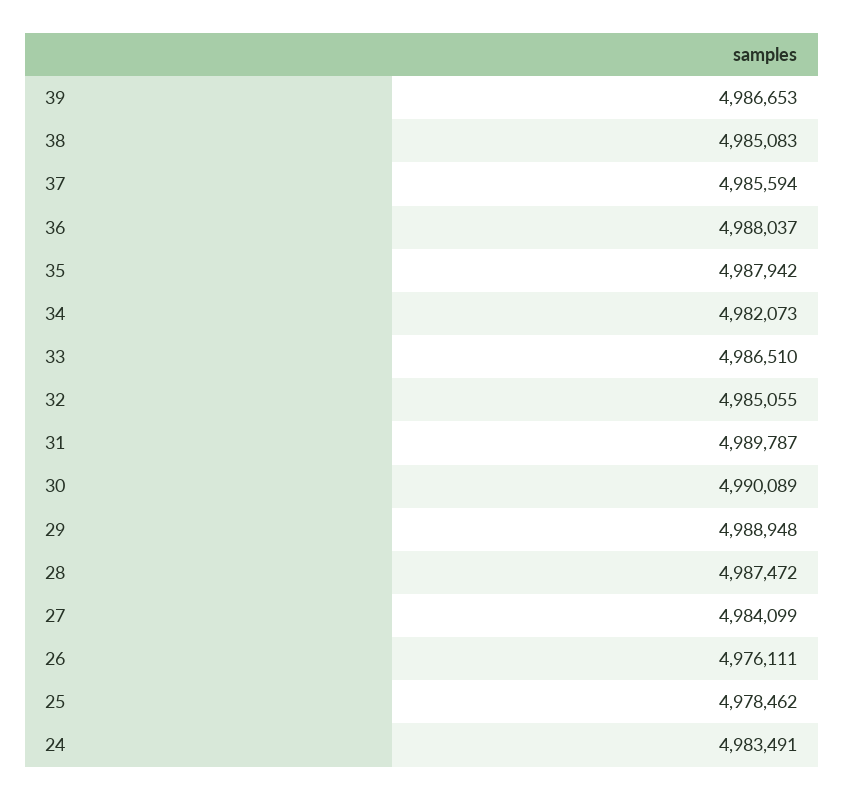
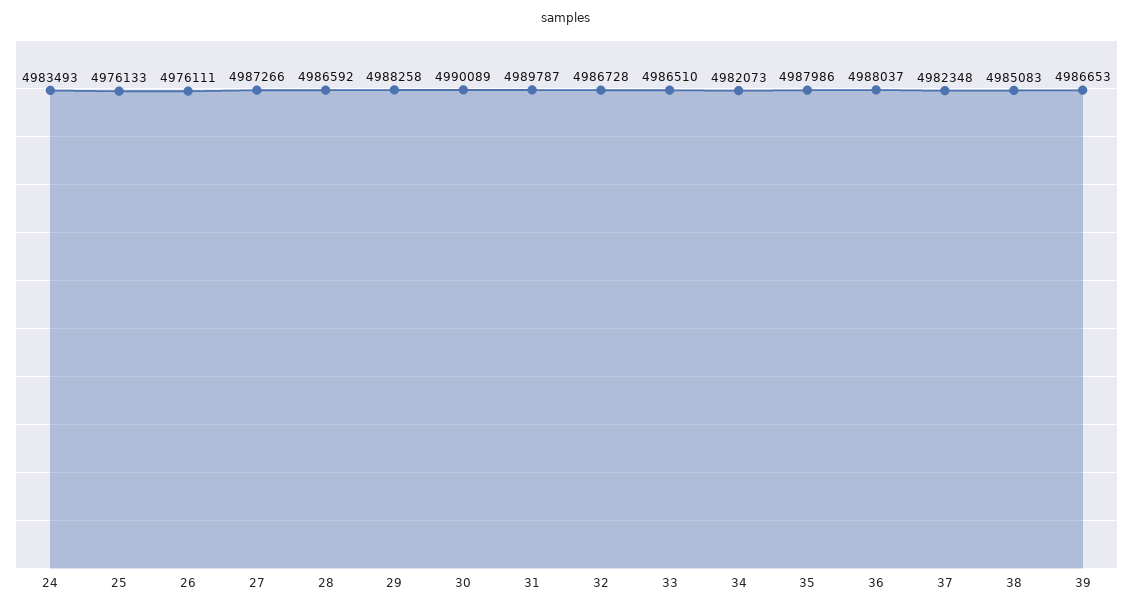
  {
    "39": 4986653,
    "38": 4985083,
-   "37": 4985594,
+   "37": 4982348,
    "36": 4988037,
-   "35": 4987942,
+   "35": 4987986,
    "34": 4982073,
    "33": 4986510,
-   "32": 4985055,
+   "32": 4986728,
    "31": 4989787,
    "30": 4990089,
-   "29": 4988948,
+   "29": 4988258,
-   "28": 4987472,
+   "28": 4986592,
-   "27": 4984099,
+   "27": 4987266,
    "26": 4976111,
-   "25": 4978462,
+   "25": 4976133,
-   "24": 4983491
+   "24": 4983493
  }

